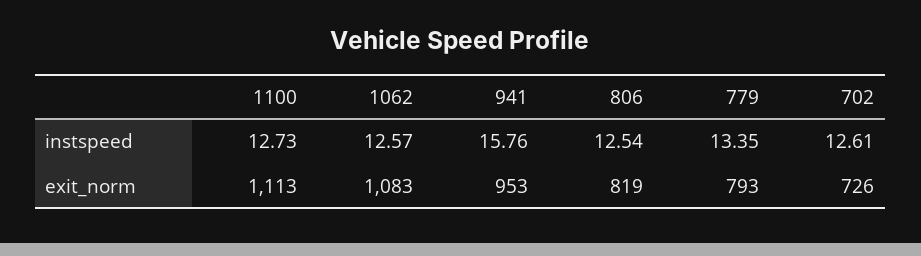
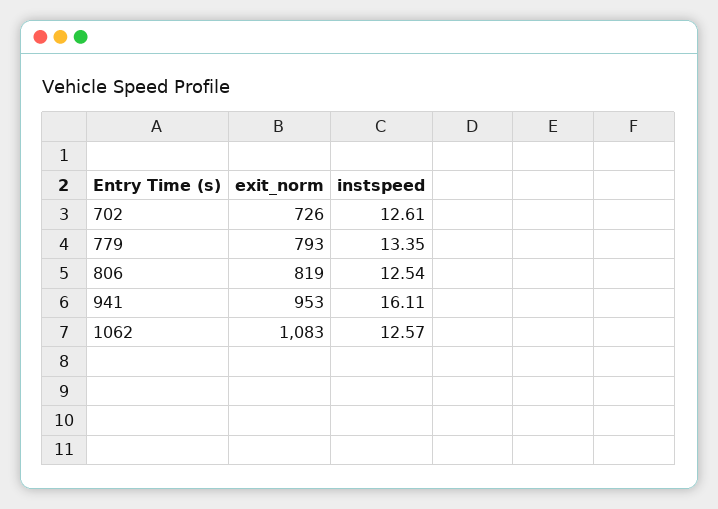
  {
-   "1100": {
-     "instspeed": 12.73,
-     "exit_norm": 1113
-   },
    "1062": {
      "instspeed": 12.57,
      "exit_norm": 1083
    },
    "941": {
-     "instspeed": 15.76,
+     "instspeed": 16.11,
      "exit_norm": 953
    },
    "806": {
      "instspeed": 12.54,
      "exit_norm": 819
    },
    "779": {
      "instspeed": 13.35,
      "exit_norm": 793
    },
    "702": {
      "instspeed": 12.61,
      "exit_norm": 726
    }
  }

